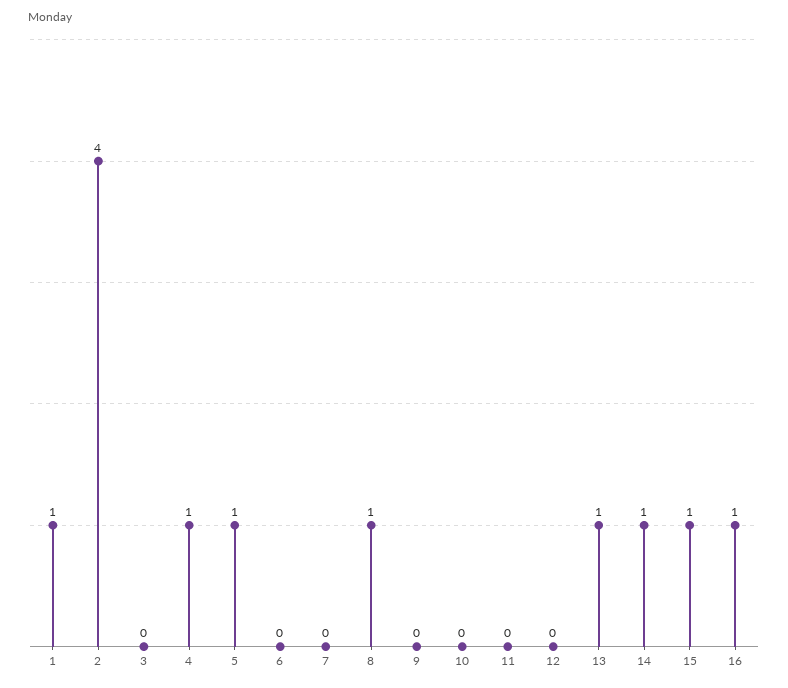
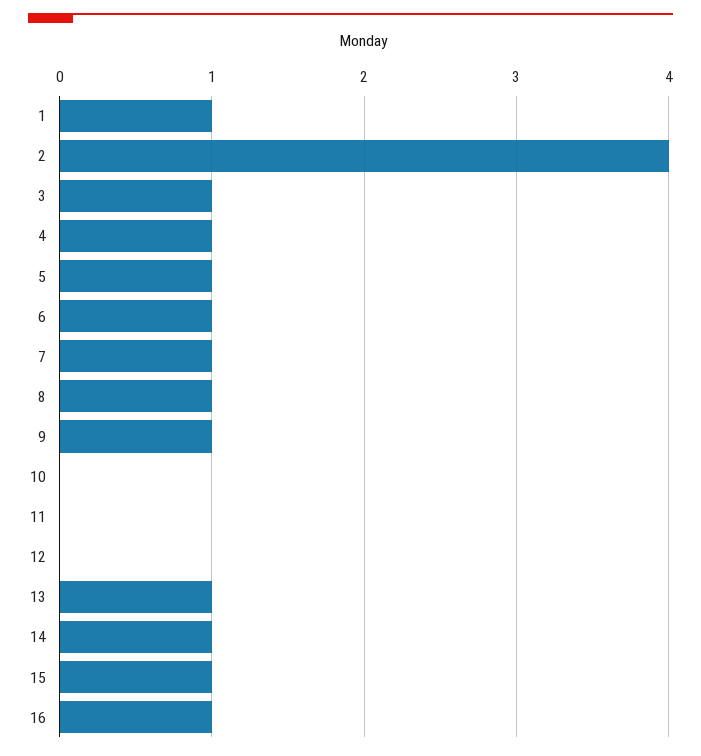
  {
    "1": 1,
    "2": 4,
-   "3": 0,
+   "3": 1,
    "4": 1,
    "5": 1,
-   "6": 0,
+   "6": 1,
-   "7": 0,
+   "7": 1,
    "8": 1,
-   "9": 0,
+   "9": 1,
    "10": 0,
    "11": 0,
    "12": 0,
    "13": 1,
    "14": 1,
    "15": 1,
    "16": 1
  }

